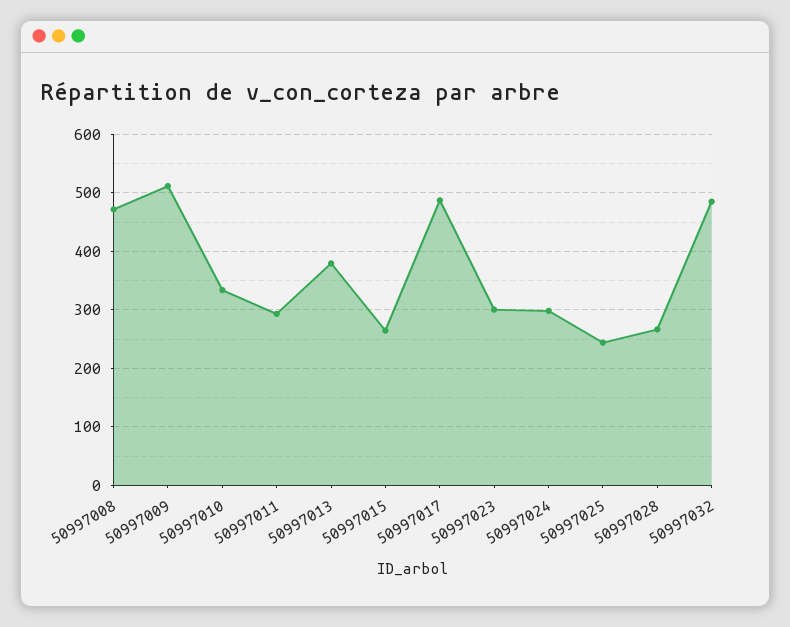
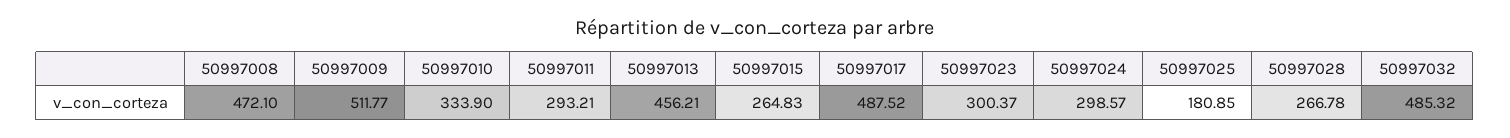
  {
    "50997008": 472.1,
    "50997009": 511.77,
    "50997010": 333.9,
    "50997011": 293.21,
-   "50997013": 380,
+   "50997013": 456.21,
    "50997015": 264.83,
    "50997017": 487.52,
    "50997023": 300.37,
    "50997024": 298.57,
-   "50997025": 240,
+   "50997025": 180.85,
    "50997028": 266.78,
    "50997032": 485.32
  }

